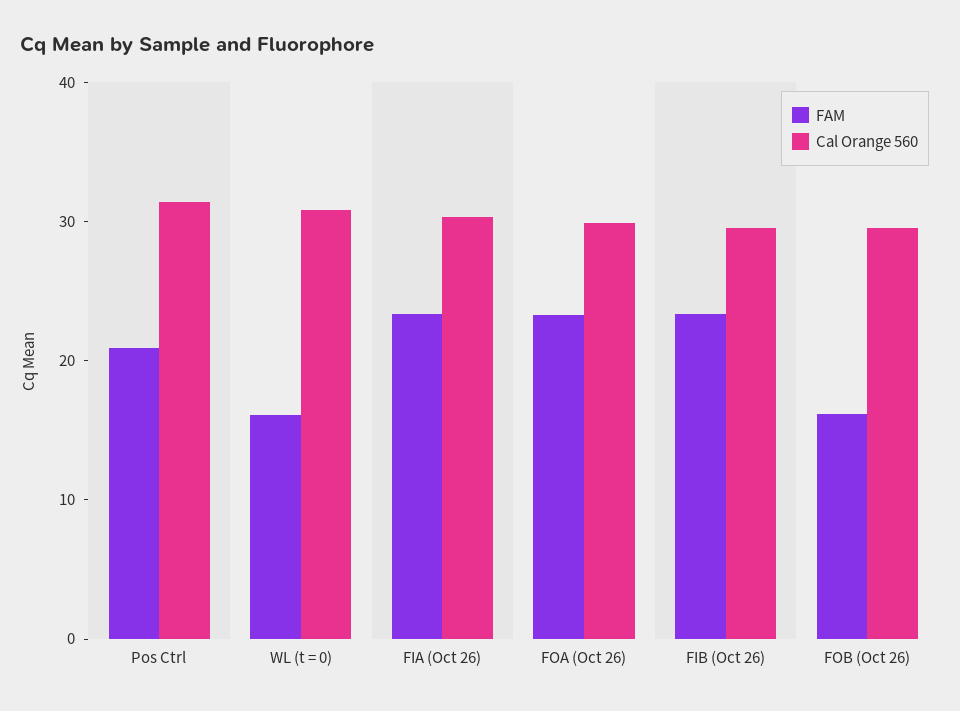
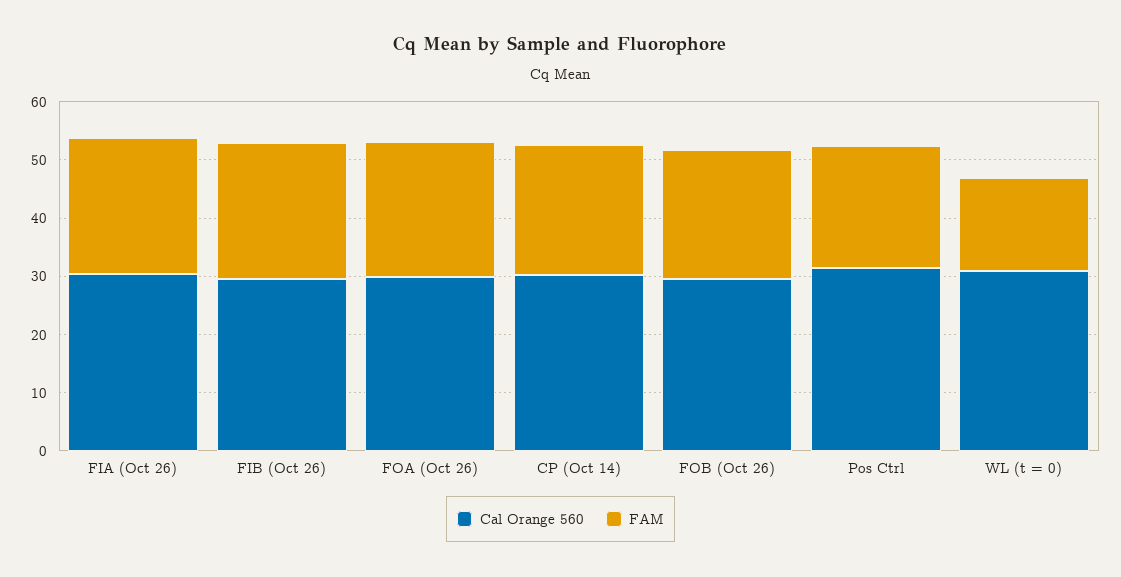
  {
    "FAM": {
      "Pos Ctrl": 20,
      "WL (t = 0)": 16,
      "FIA (Oct 26)": 24,
      "FOA (Oct 26)": 24,
      "FIB (Oct 26)": 24,
-     "FOB (Oct 26)": 16
+     "FOB (Oct 26)": 22,
+     "CP (Oct 14)": 22
    },
    "Cal Orange 560": {
      "Pos Ctrl": 32,
      "WL (t = 0)": 30,
      "FIA (Oct 26)": 30,
      "FOA (Oct 26)": 30,
      "FIB (Oct 26)": 30,
-     "FOB (Oct 26)": 30
+     "FOB (Oct 26)": 30,
+     "CP (Oct 14)": 30
    }
  }

